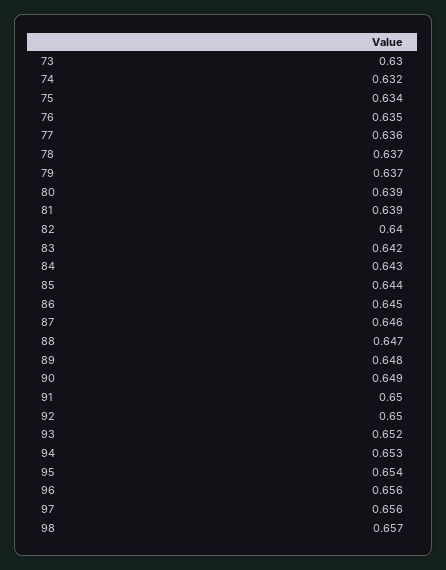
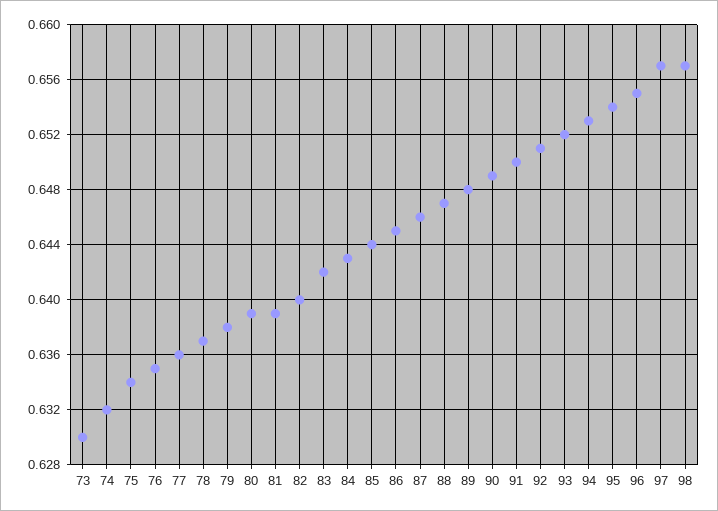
  {
    "73": 0.63,
    "74": 0.632,
    "75": 0.634,
    "76": 0.635,
    "77": 0.636,
    "78": 0.637,
-   "79": 0.637,
+   "79": 0.638,
    "80": 0.639,
    "81": 0.639,
    "82": 0.64,
    "83": 0.642,
    "84": 0.643,
    "85": 0.644,
    "86": 0.645,
    "87": 0.646,
    "88": 0.647,
    "89": 0.648,
    "90": 0.649,
    "91": 0.65,
-   "92": 0.65,
+   "92": 0.651,
    "93": 0.652,
    "94": 0.653,
    "95": 0.654,
-   "96": 0.656,
+   "96": 0.655,
-   "97": 0.656,
+   "97": 0.657,
    "98": 0.657
  }

